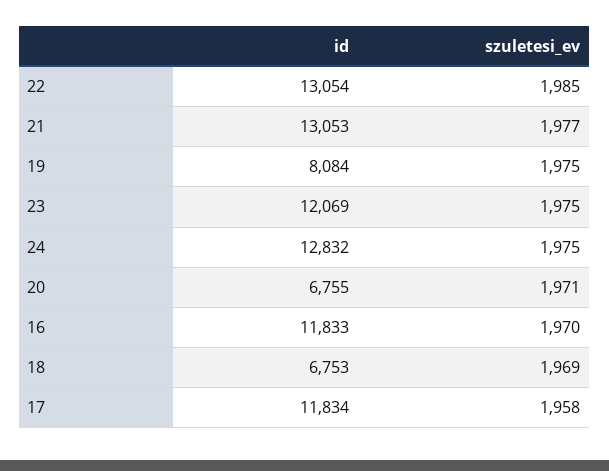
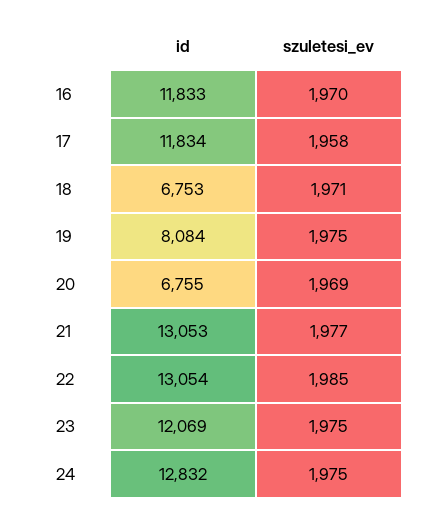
  {
    "id": {
      "22": 13054,
      "21": 13053,
      "19": 8084,
      "23": 12069,
      "24": 12832,
      "20": 6755,
      "16": 11833,
      "18": 6753,
      "17": 11834
    },
    "szuletesi_ev": {
      "22": 1985,
      "21": 1977,
      "19": 1975,
      "23": 1975,
      "24": 1975,
-     "20": 1971,
+     "20": 1969,
      "16": 1970,
-     "18": 1969,
+     "18": 1971,
      "17": 1958
    }
  }

